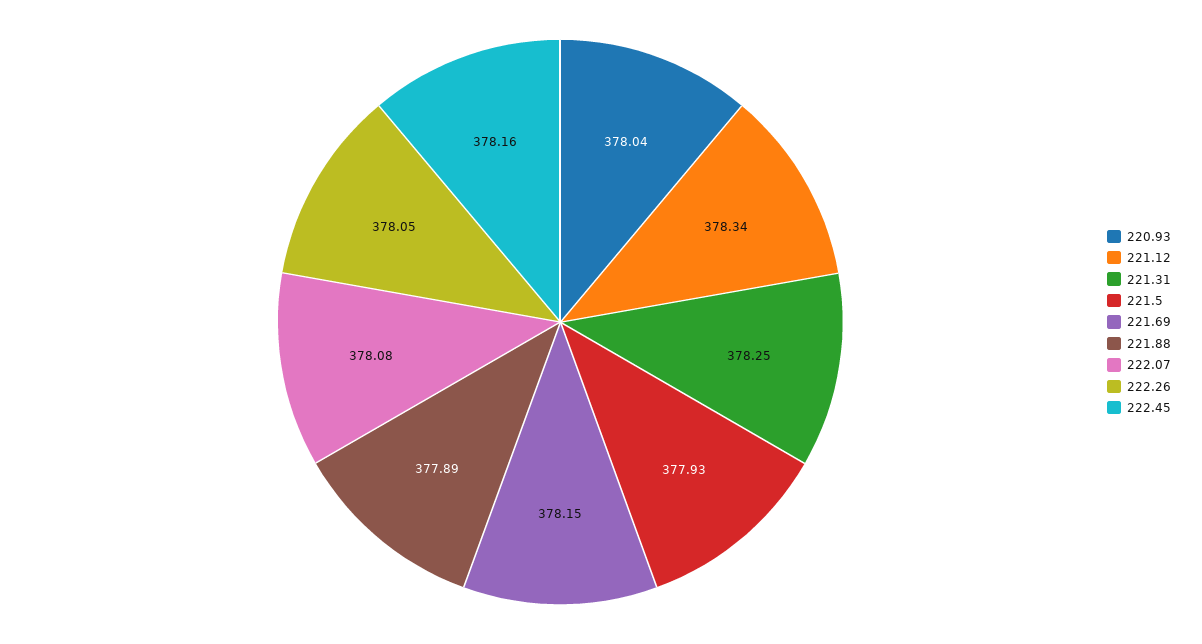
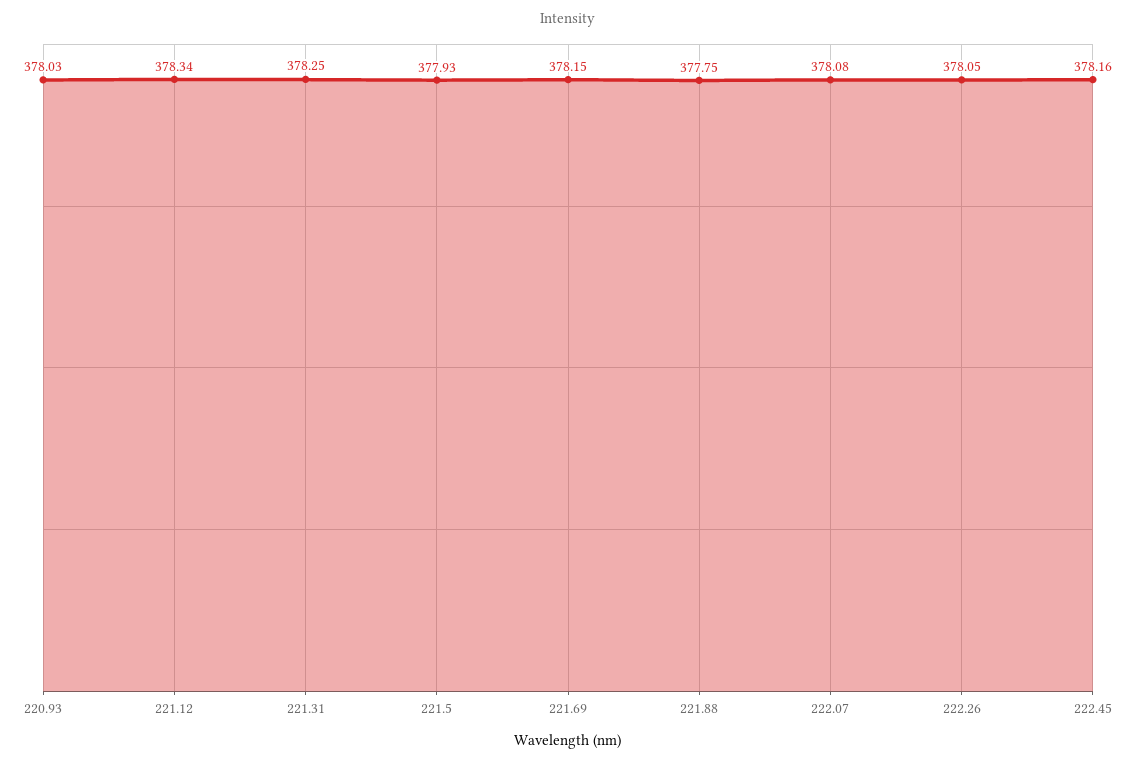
  {
-   "220.93": 378.04,
+   "220.93": 378.03,
    "221.12": 378.34,
    "221.31": 378.25,
    "221.5": 377.93,
    "221.69": 378.15,
-   "221.88": 377.89,
+   "221.88": 377.75,
    "222.07": 378.08,
    "222.26": 378.05,
    "222.45": 378.16
  }

